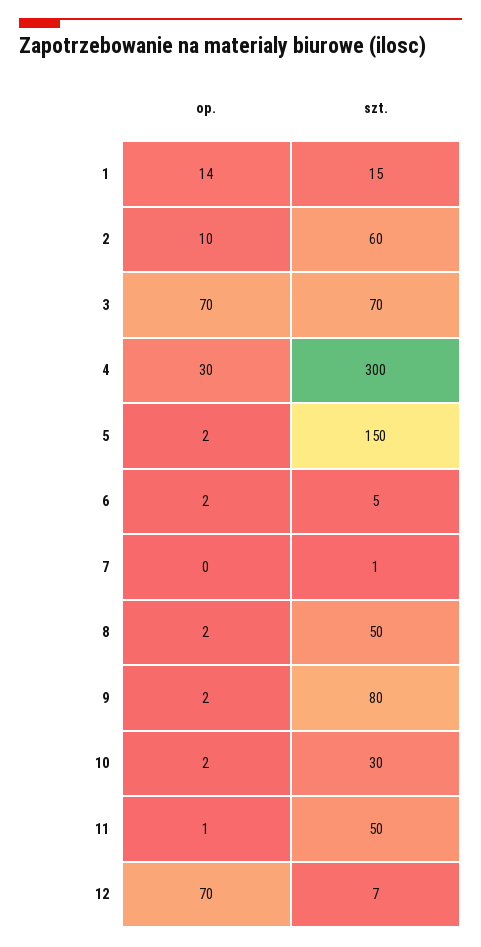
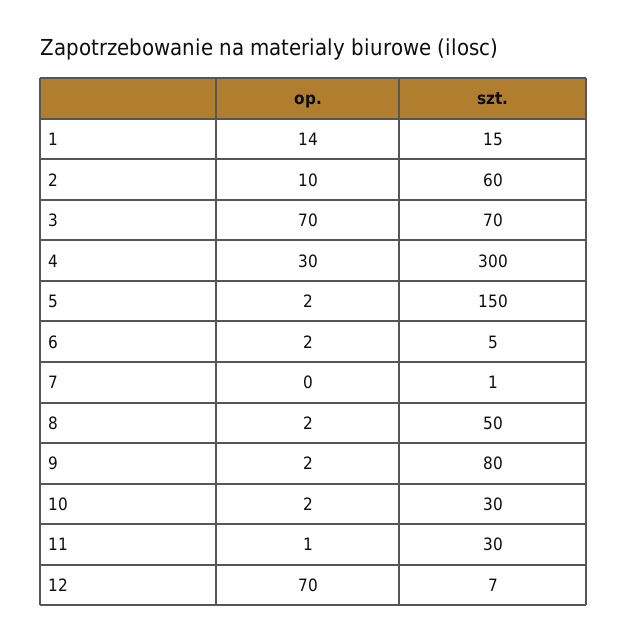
  {
    "op.": {
      "1": 14,
      "2": 10,
      "3": 70,
      "4": 30,
      "5": 2,
      "6": 2,
      "7": 0,
      "8": 2,
      "9": 2,
      "10": 2,
      "11": 1,
      "12": 70
    },
    "szt.": {
      "1": 15,
      "2": 60,
      "3": 70,
      "4": 300,
      "5": 150,
      "6": 5,
      "7": 1,
      "8": 50,
      "9": 80,
      "10": 30,
-     "11": 50,
+     "11": 30,
      "12": 7
    }
  }

